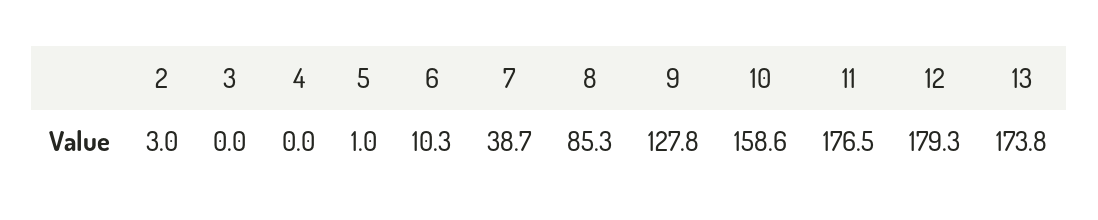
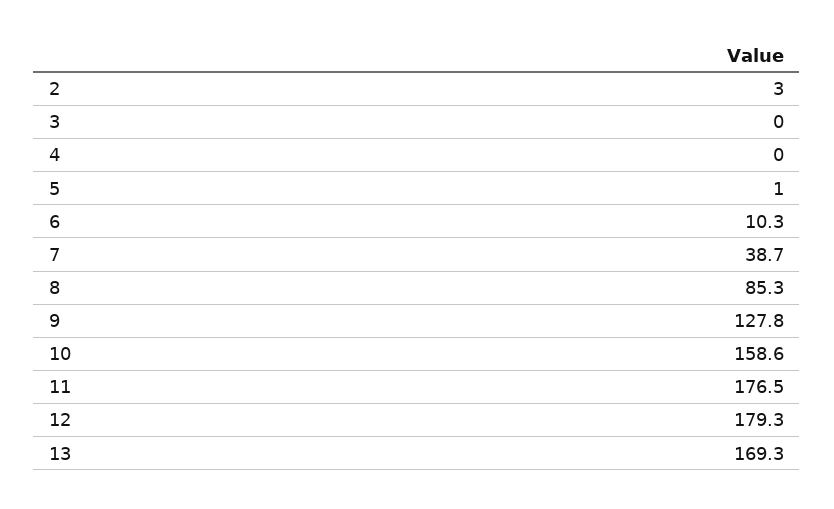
  {
    "2": 3,
    "3": 0,
    "4": 0,
    "5": 1,
    "6": 10.3,
    "7": 38.7,
    "8": 85.3,
    "9": 127.8,
    "10": 158.6,
    "11": 176.5,
    "12": 179.3,
-   "13": 173.8
+   "13": 169.3
  }

